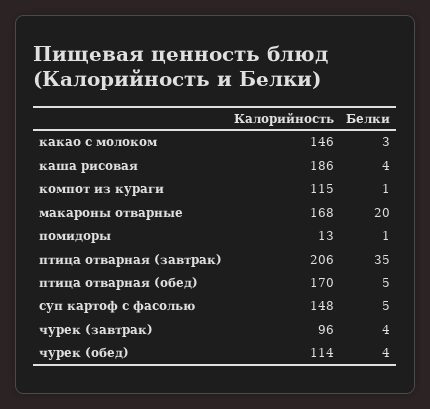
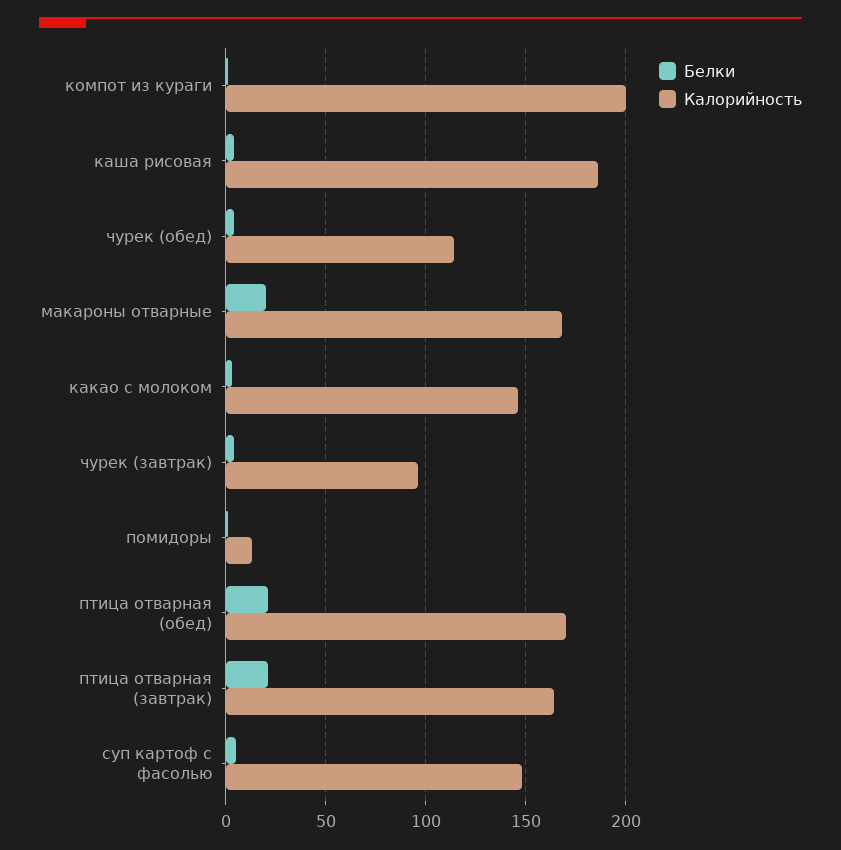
  {
    "Калорийность": {
      "какао с молоком": 146,
      "каша рисовая": 186,
-     "компот из кураги": 115,
+     "компот из кураги": 200,
      "макароны отварные": 168,
      "помидоры": 13,
-     "птица отварная (завтрак)": 206,
+     "птица отварная (завтрак)": 165,
      "птица отварная (обед)": 170,
      "суп картоф с фасолью": 148,
      "чурек (завтрак)": 96,
      "чурек (обед)": 114
    },
    "Белки": {
      "какао с молоком": 3,
      "каша рисовая": 4,
      "компот из кураги": 1,
      "макароны отварные": 20,
      "помидоры": 1,
-     "птица отварная (завтрак)": 35,
+     "птица отварная (завтрак)": 20,
-     "птица отварная (обед)": 5,
+     "птица отварная (обед)": 20,
      "суп картоф с фасолью": 5,
      "чурек (завтрак)": 4,
      "чурек (обед)": 4
    }
  }

